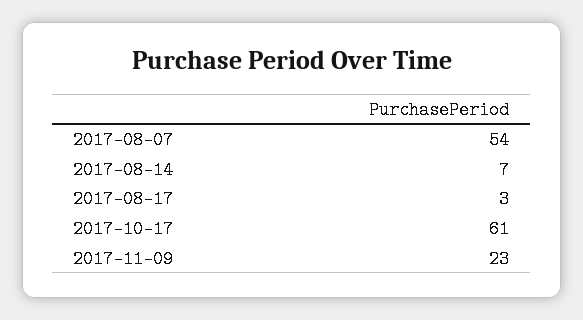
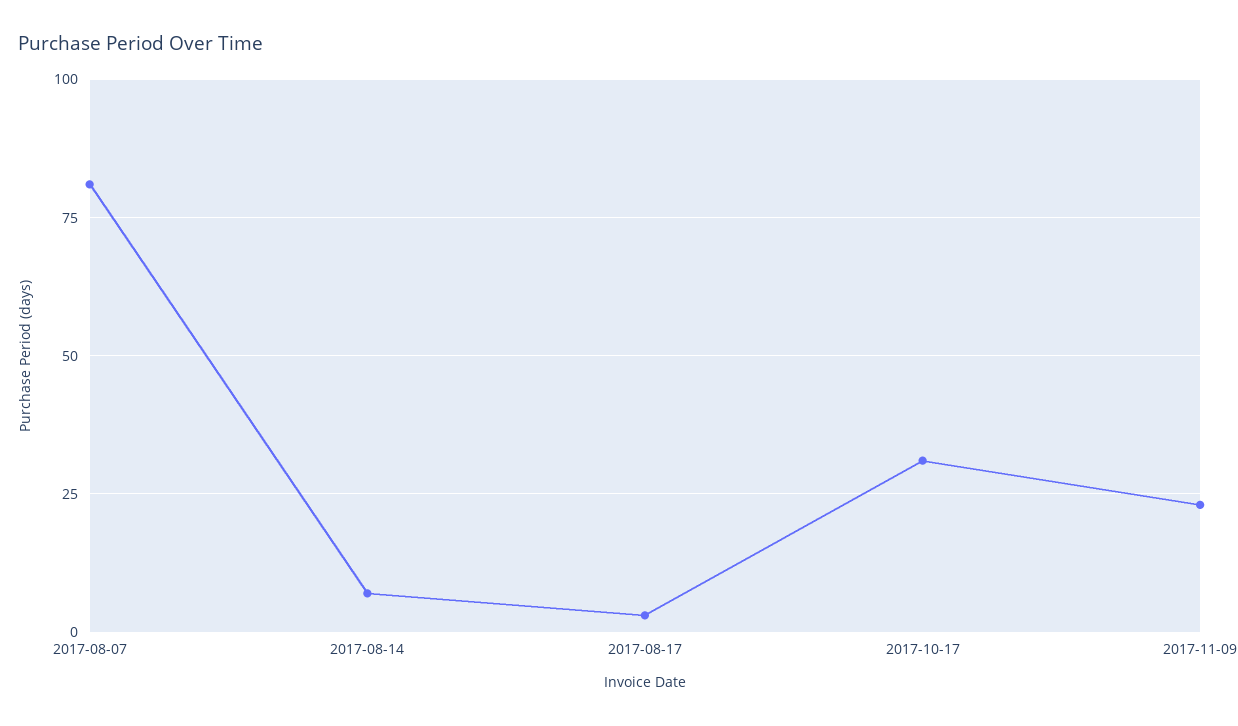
  {
-   "2017-08-07": 54,
+   "2017-08-07": 80,
    "2017-08-14": 7,
    "2017-08-17": 3,
-   "2017-10-17": 61,
+   "2017-10-17": 30,
    "2017-11-09": 23
  }

